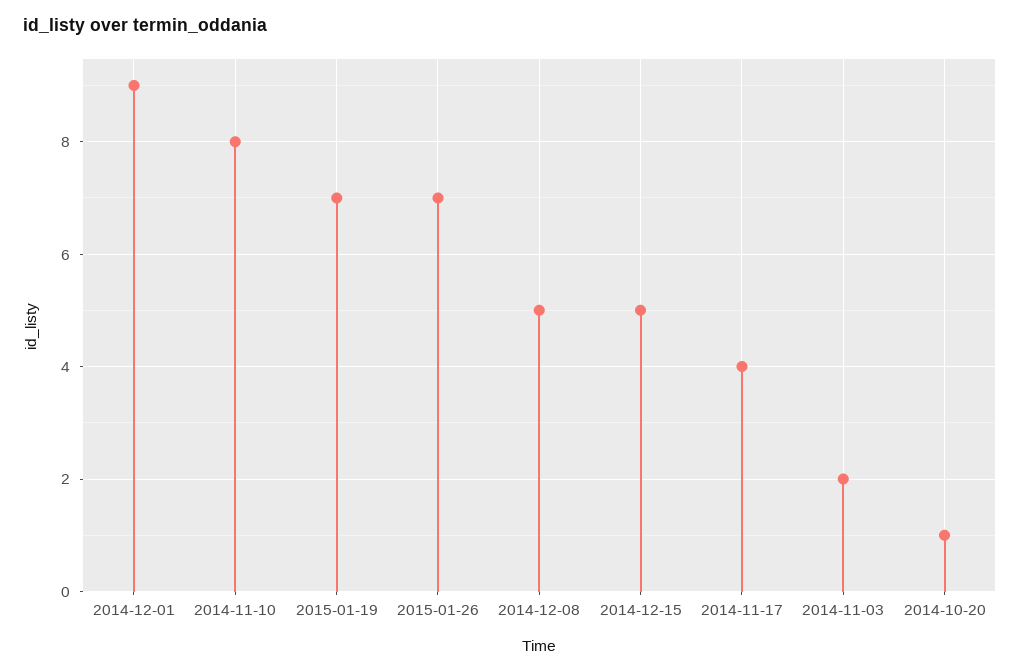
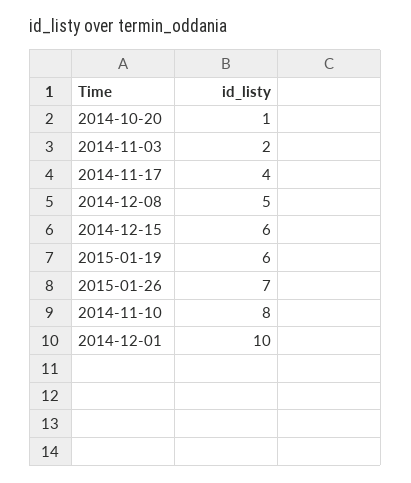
  {
-   "2014-12-01": 9,
+   "2014-12-01": 10,
    "2014-11-10": 8,
-   "2015-01-19": 7,
+   "2015-01-19": 6,
    "2015-01-26": 7,
    "2014-12-08": 5,
-   "2014-12-15": 5,
+   "2014-12-15": 6,
    "2014-11-17": 4,
    "2014-11-03": 2,
    "2014-10-20": 1
  }

